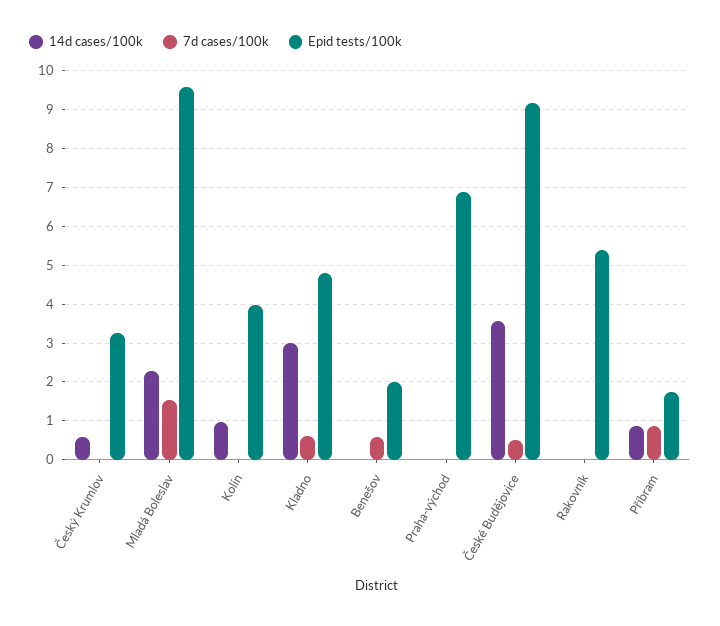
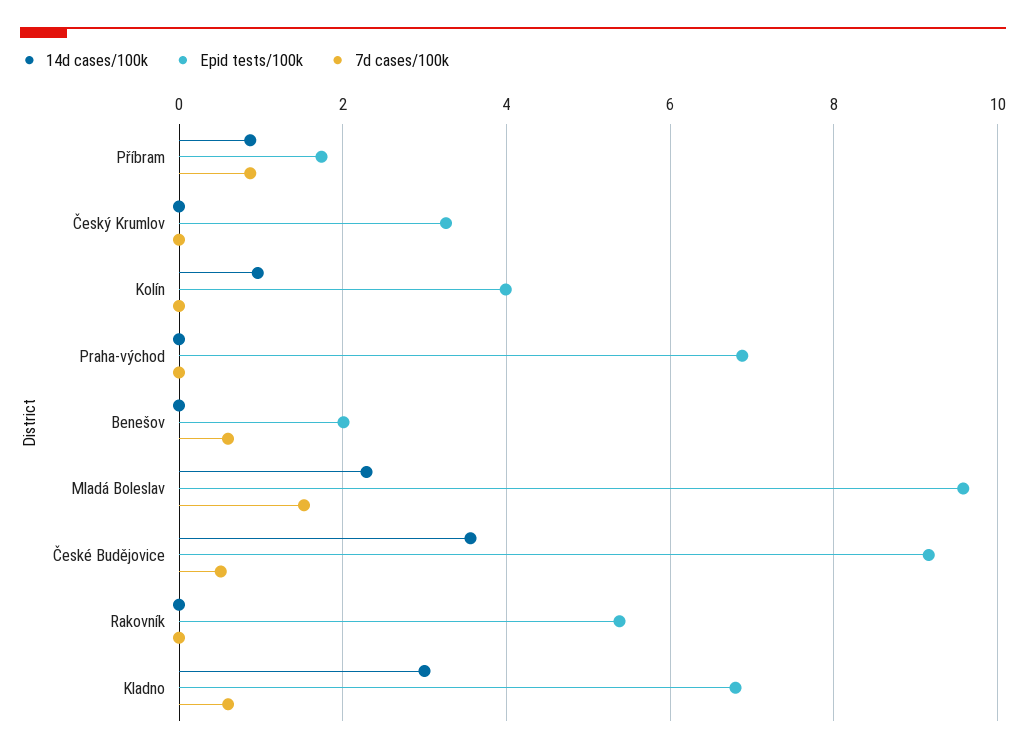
  {
    "14d cases/100k": {
-     "Český Krumlov": 0.6,
+     "Český Krumlov": 0,
      "Mladá Boleslav": 2.2,
      "Kolín": 1,
      "Kladno": 3,
      "Benešov": 0,
      "Praha-východ": 0,
      "České Budějovice": 3.6,
      "Rakovník": 0,
      "Příbram": 0.8
    },
    "7d cases/100k": {
      "Český Krumlov": 0,
      "Mladá Boleslav": 1.6,
      "Kolín": 0,
      "Kladno": 0.6,
      "Benešov": 0.6,
      "Praha-východ": 0,
      "České Budějovice": 0.6,
      "Rakovník": 0,
      "Příbram": 0.8
    },
    "Epid tests/100k": {
      "Český Krumlov": 3.2,
      "Mladá Boleslav": 9.6,
      "Kolín": 4,
-     "Kladno": 4.8,
+     "Kladno": 6.8,
      "Benešov": 2,
      "Praha-východ": 6.8,
      "České Budějovice": 9.2,
      "Rakovník": 5.4,
      "Příbram": 1.8
    }
  }

